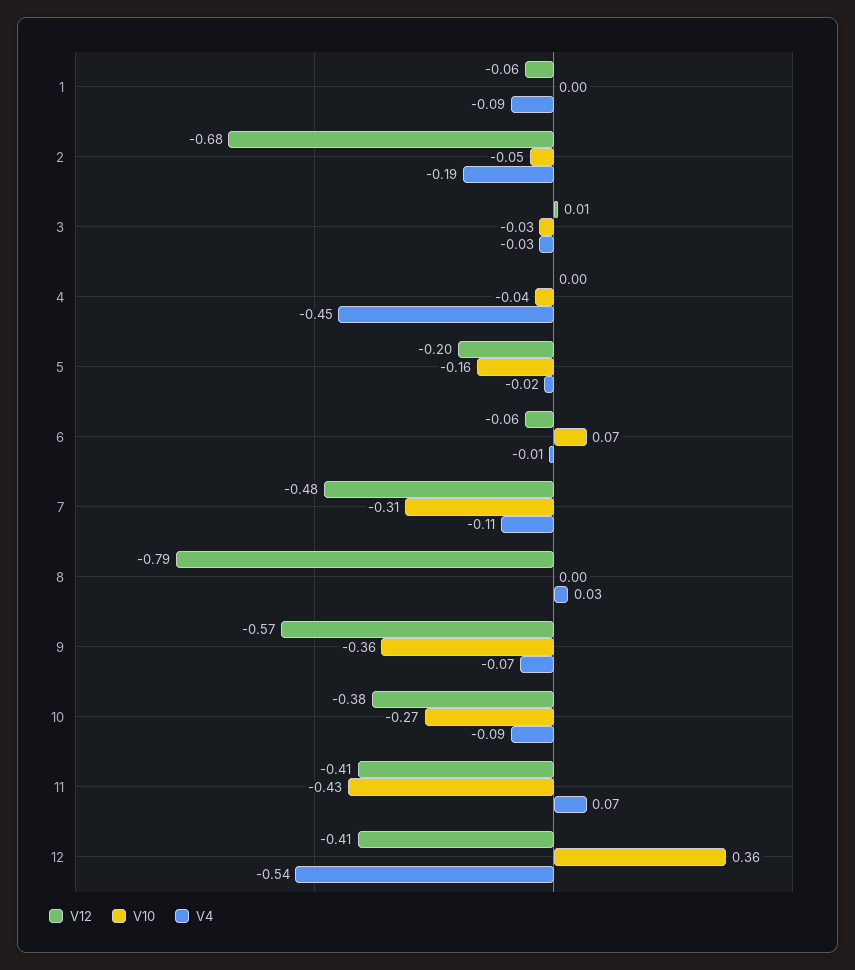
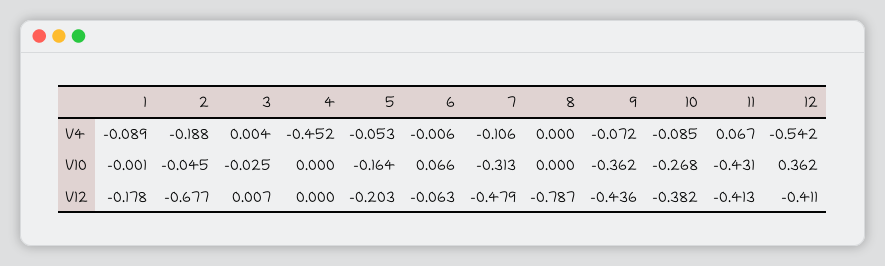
  {
    "V12": {
-     "1": -0.06,
+     "1": -0.178,
      "2": -0.677,
      "3": 0.007,
      "4": 0,
      "5": -0.203,
      "6": -0.063,
      "7": -0.479,
      "8": -0.787,
-     "9": -0.57,
+     "9": -0.436,
      "10": -0.382,
      "11": -0.413,
      "12": -0.411
    },
    "V10": {
      "1": -0.001,
      "2": -0.045,
      "3": -0.025,
-     "4": -0.04,
+     "4": 0,
      "5": -0.164,
      "6": 0.066,
      "7": -0.313,
      "8": 0,
      "9": -0.362,
      "10": -0.268,
      "11": -0.431,
      "12": 0.362
    },
    "V4": {
      "1": -0.089,
      "2": -0.188,
-     "3": -0.03,
+     "3": 0.004,
      "4": -0.452,
-     "5": -0.02,
+     "5": -0.053,
      "6": -0.006,
      "7": -0.106,
-     "8": 0.03,
+     "8": 0,
      "9": -0.072,
      "10": -0.085,
      "11": 0.067,
      "12": -0.542
    }
  }

